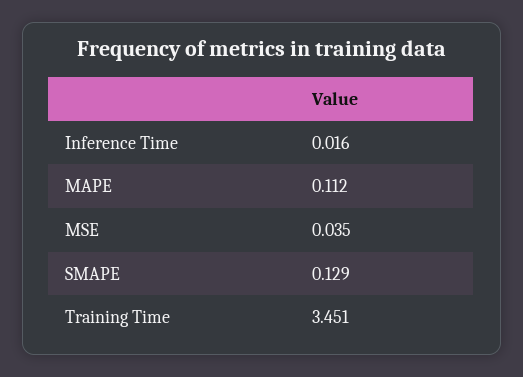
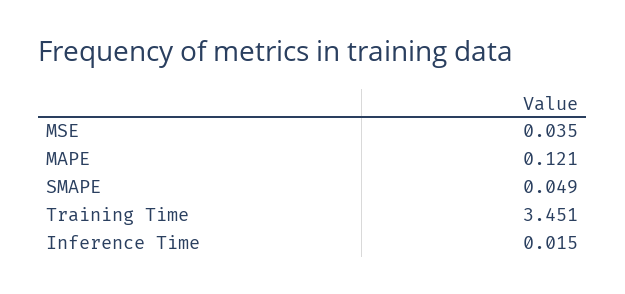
  {
-   "Inference Time": 0.016,
+   "Inference Time": 0.015,
-   "MAPE": 0.112,
+   "MAPE": 0.121,
    "MSE": 0.035,
-   "SMAPE": 0.129,
+   "SMAPE": 0.049,
    "Training Time": 3.451
  }

